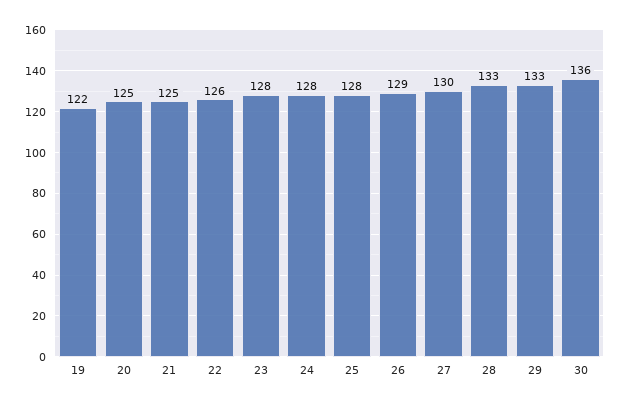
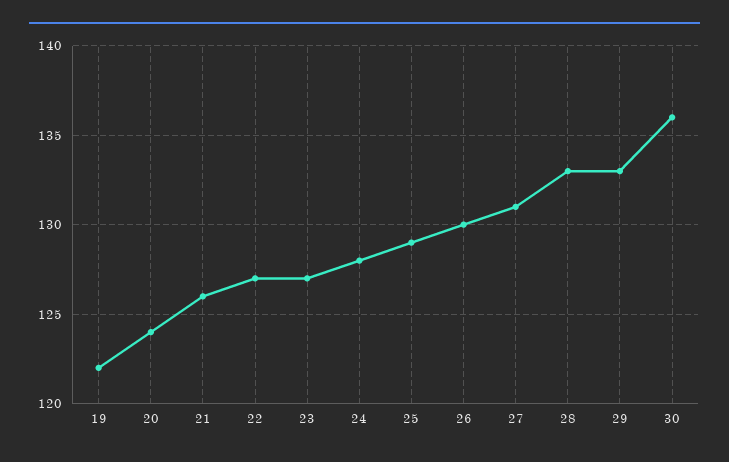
  {
    "19": 122,
-   "20": 125,
+   "20": 124,
-   "21": 125,
+   "21": 126,
-   "22": 126,
+   "22": 127,
-   "23": 128,
+   "23": 127,
    "24": 128,
-   "25": 128,
+   "25": 129,
-   "26": 129,
+   "26": 130,
-   "27": 130,
+   "27": 131,
    "28": 133,
    "29": 133,
    "30": 136
  }

